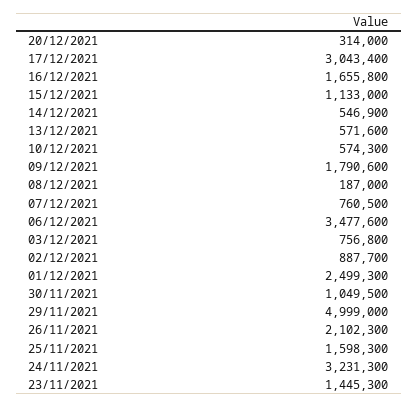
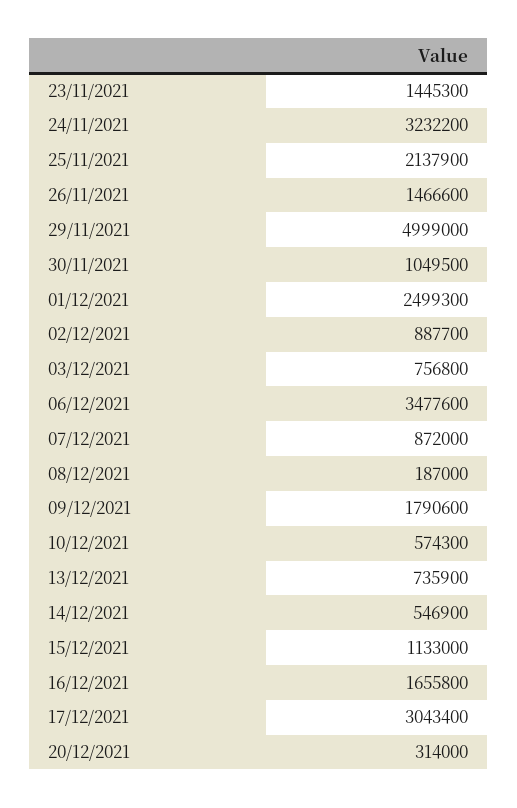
  {
    "20/12/2021": 314000,
    "17/12/2021": 3043400,
    "16/12/2021": 1655800,
    "15/12/2021": 1133000,
    "14/12/2021": 546900,
-   "13/12/2021": 571600,
+   "13/12/2021": 735900,
    "10/12/2021": 574300,
    "09/12/2021": 1790600,
    "08/12/2021": 187000,
-   "07/12/2021": 760500,
+   "07/12/2021": 872000,
    "06/12/2021": 3477600,
    "03/12/2021": 756800,
    "02/12/2021": 887700,
    "01/12/2021": 2499300,
    "30/11/2021": 1049500,
    "29/11/2021": 4999000,
-   "26/11/2021": 2102300,
+   "26/11/2021": 1466600,
-   "25/11/2021": 1598300,
+   "25/11/2021": 2137900,
-   "24/11/2021": 3231300,
+   "24/11/2021": 3232200,
    "23/11/2021": 1445300
  }

